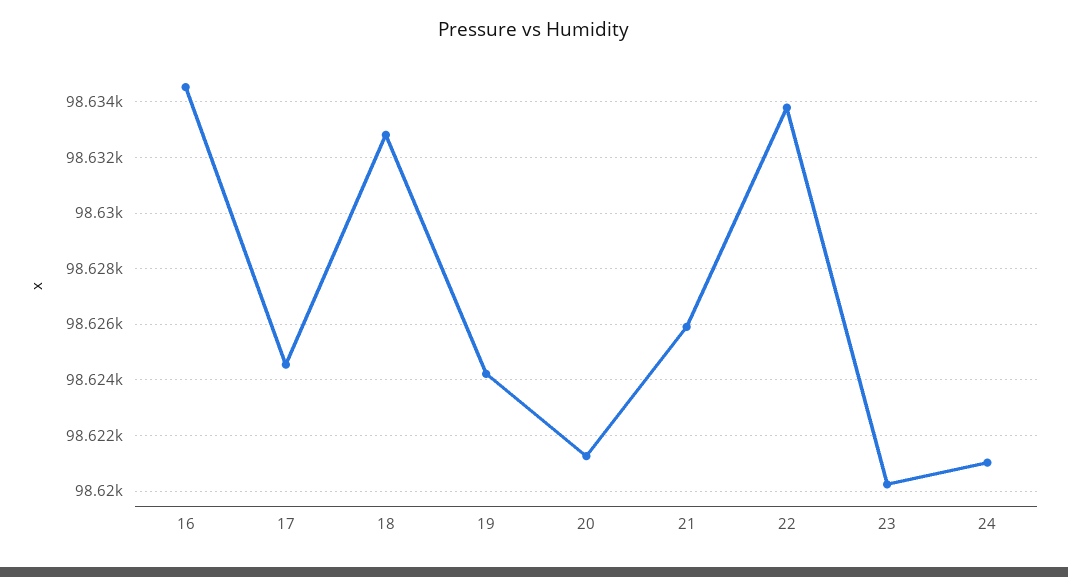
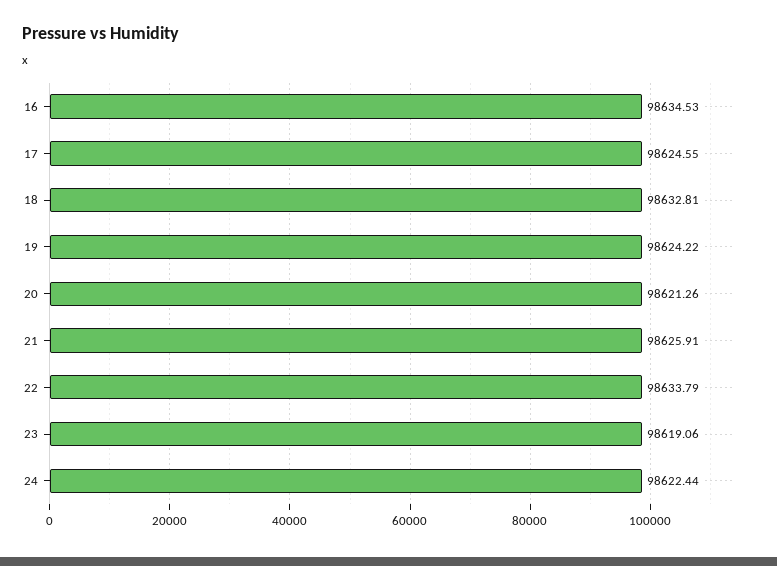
  {
    "16": 98634.53,
    "17": 98624.55,
    "18": 98632.81,
    "19": 98624.22,
    "20": 98621.26,
    "21": 98625.91,
    "22": 98633.79,
-   "23": 98620.25,
+   "23": 98619.06,
-   "24": 98621
+   "24": 98622.44
  }

